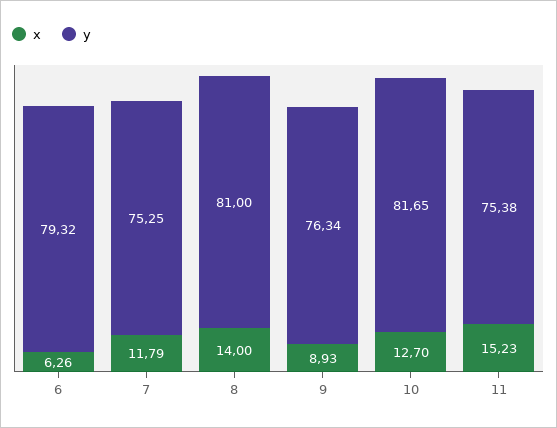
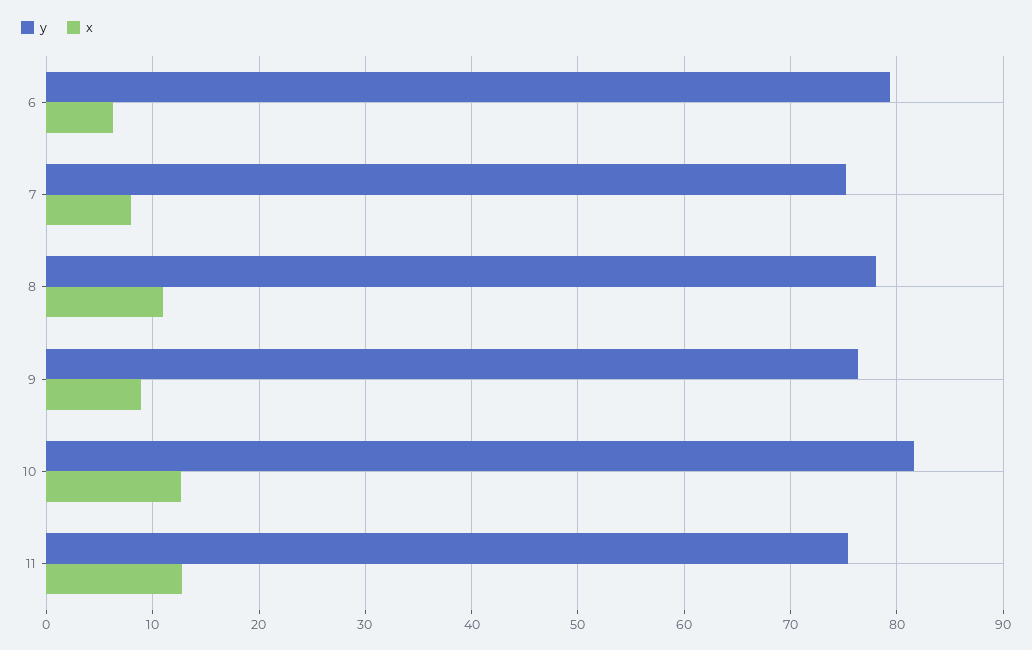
  {
    "x": {
      "6": 6.26,
-     "7": 11.79,
+     "7": 8,
-     "8": 14,
+     "8": 11,
      "9": 8.93,
      "10": 12.7,
-     "11": 15.23
+     "11": 13
    },
    "y": {
      "6": 79.32,
      "7": 75.25,
-     "8": 81,
+     "8": 78,
      "9": 76.34,
      "10": 81.65,
      "11": 75.38
    }
  }

